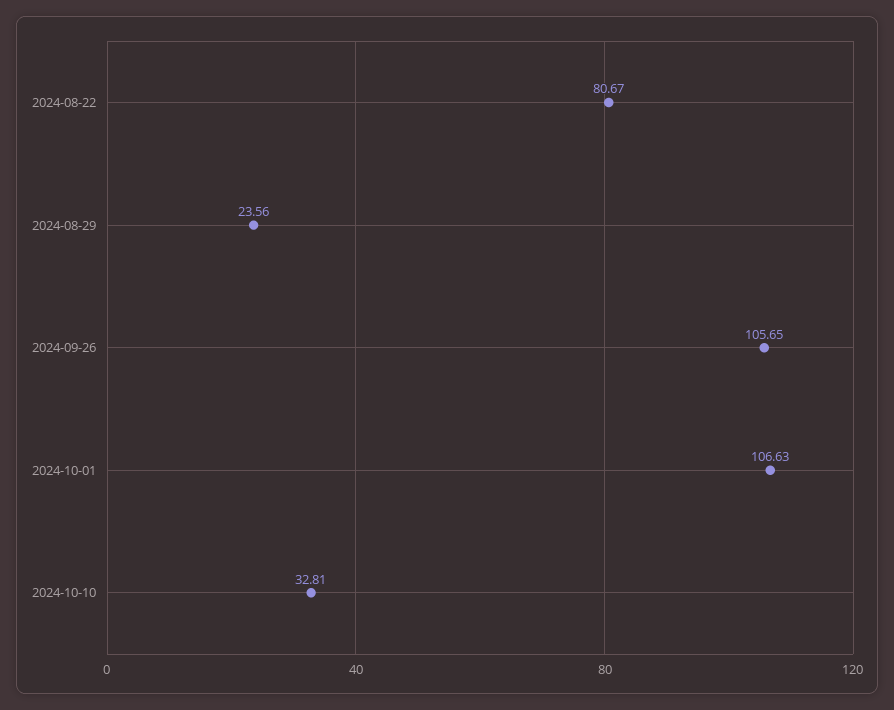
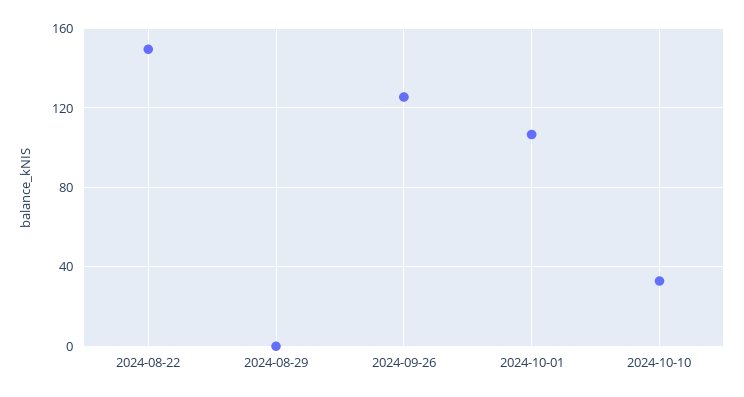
  {
-   "2024-08-22": 80.67,
+   "2024-08-22": 150,
-   "2024-08-29": 23.56,
+   "2024-08-29": 0,
-   "2024-09-26": 105.65,
+   "2024-09-26": 125,
    "2024-10-01": 106.63,
    "2024-10-10": 32.81
  }

